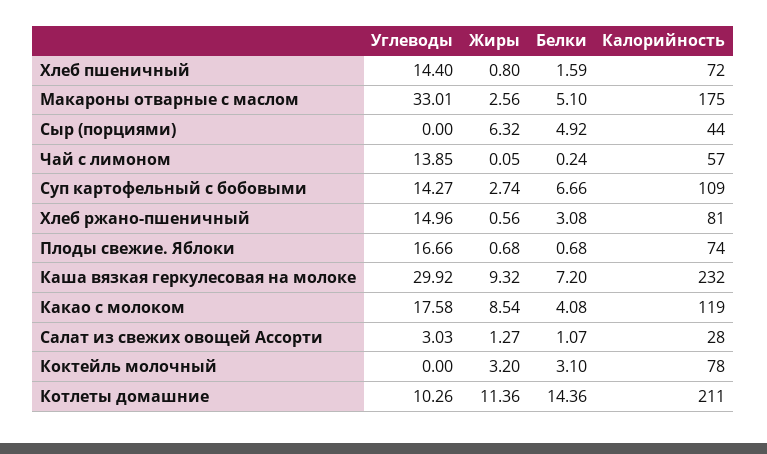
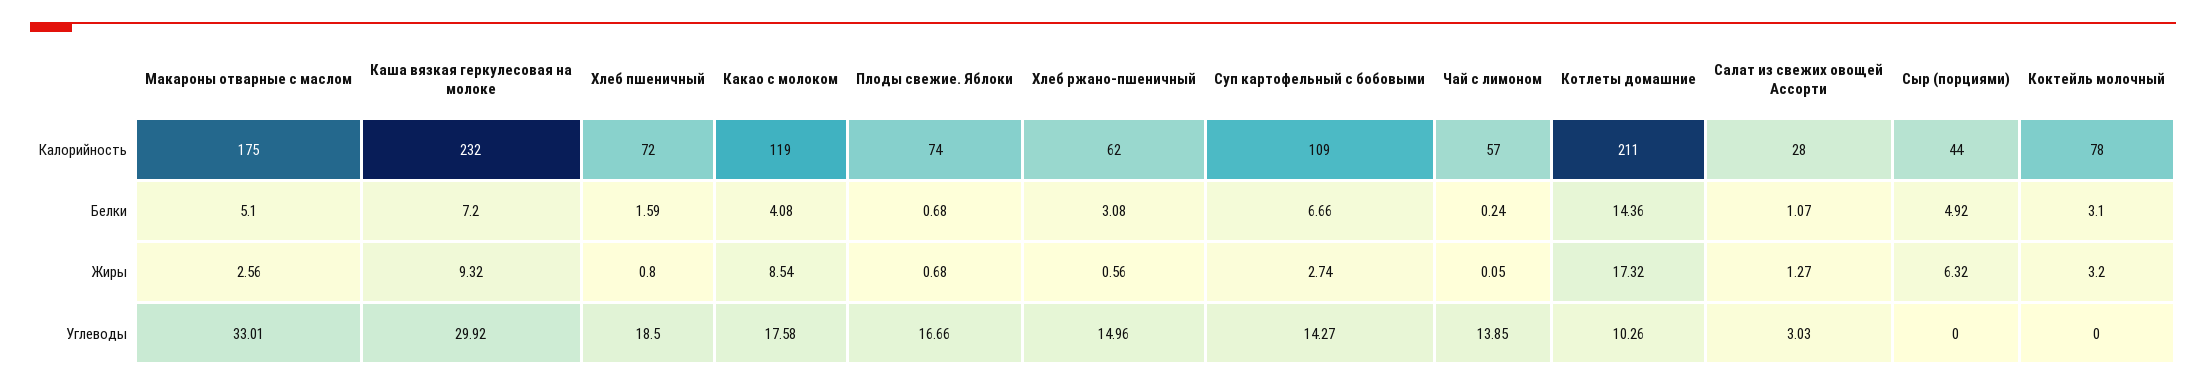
  {
    "Углеводы": {
-     "Хлеб пшеничный": 14.4,
+     "Хлеб пшеничный": 18.5,
      "Макароны отварные с маслом": 33.01,
      "Сыр (порциями)": 0,
      "Чай с лимоном": 13.85,
      "Суп картофельный с бобовыми": 14.27,
      "Хлеб ржано-пшеничный": 14.96,
      "Плоды свежие. Яблоки": 16.66,
      "Каша вязкая геркулесовая на молоке": 29.92,
      "Какао с молоком": 17.58,
      "Салат из свежих овощей Ассорти": 3.03,
      "Коктейль молочный": 0,
      "Котлеты домашние": 10.26
    },
    "Жиры": {
      "Хлеб пшеничный": 0.8,
      "Макароны отварные с маслом": 2.56,
      "Сыр (порциями)": 6.32,
      "Чай с лимоном": 0.05,
      "Суп картофельный с бобовыми": 2.74,
      "Хлеб ржано-пшеничный": 0.56,
      "Плоды свежие. Яблоки": 0.68,
      "Каша вязкая геркулесовая на молоке": 9.32,
      "Какао с молоком": 8.54,
      "Салат из свежих овощей Ассорти": 1.27,
      "Коктейль молочный": 3.2,
-     "Котлеты домашние": 11.36
+     "Котлеты домашние": 17.32
    },
    "Белки": {
      "Хлеб пшеничный": 1.59,
      "Макароны отварные с маслом": 5.1,
      "Сыр (порциями)": 4.92,
      "Чай с лимоном": 0.24,
      "Суп картофельный с бобовыми": 6.66,
      "Хлеб ржано-пшеничный": 3.08,
      "Плоды свежие. Яблоки": 0.68,
      "Каша вязкая геркулесовая на молоке": 7.2,
      "Какао с молоком": 4.08,
      "Салат из свежих овощей Ассорти": 1.07,
      "Коктейль молочный": 3.1,
      "Котлеты домашние": 14.36
    },
    "Калорийность": {
      "Хлеб пшеничный": 72,
      "Макароны отварные с маслом": 175,
      "Сыр (порциями)": 44,
      "Чай с лимоном": 57,
      "Суп картофельный с бобовыми": 109,
-     "Хлеб ржано-пшеничный": 81,
+     "Хлеб ржано-пшеничный": 62,
      "Плоды свежие. Яблоки": 74,
      "Каша вязкая геркулесовая на молоке": 232,
      "Какао с молоком": 119,
      "Салат из свежих овощей Ассорти": 28,
      "Коктейль молочный": 78,
      "Котлеты домашние": 211
    }
  }

